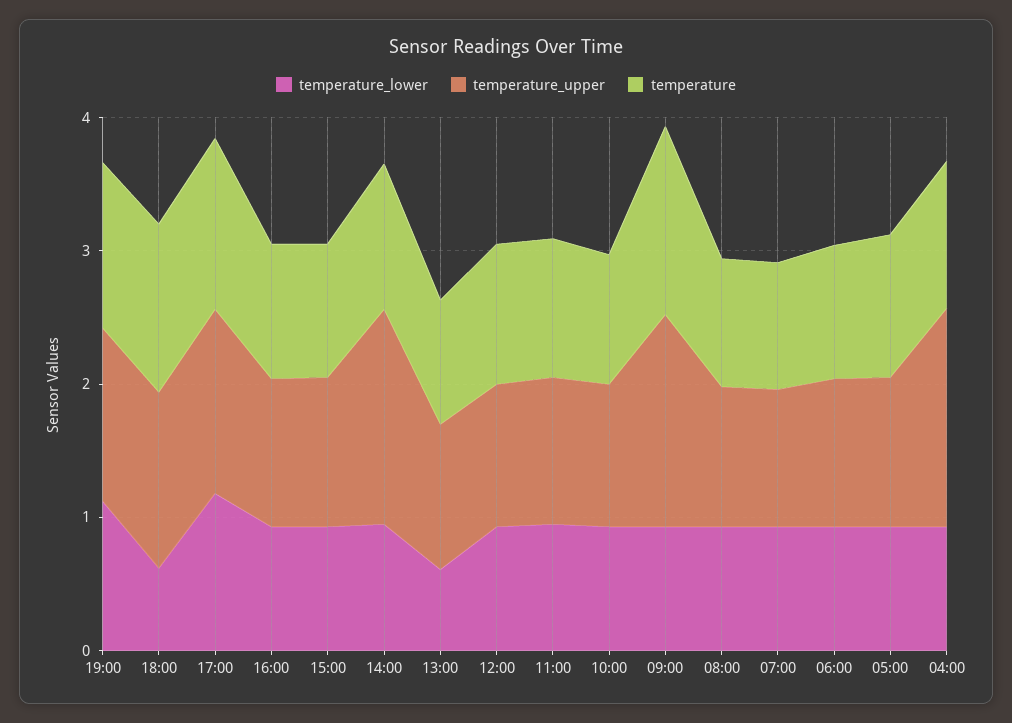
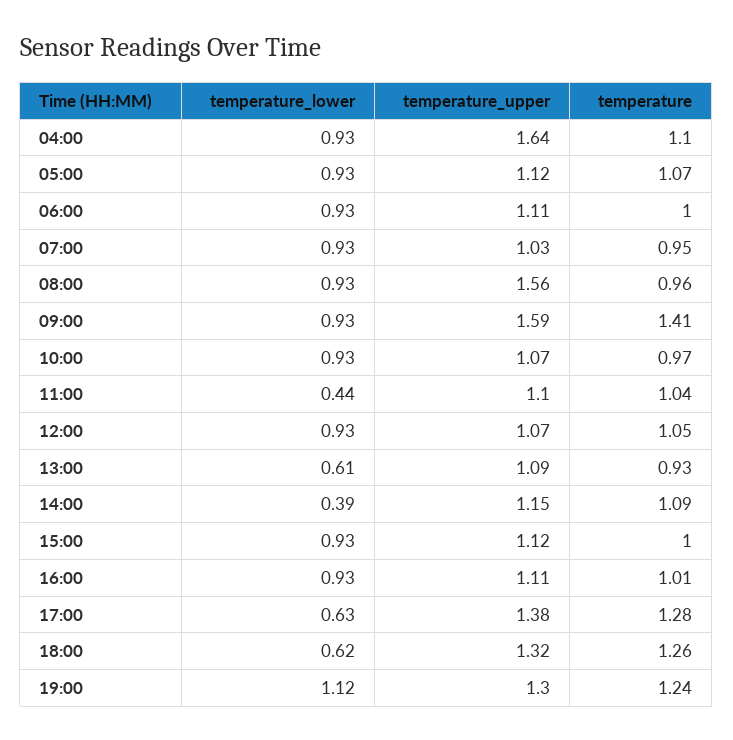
  {
    "temperature_lower": {
      "19:00": 1.12,
      "18:00": 0.62,
-     "17:00": 1.2,
+     "17:00": 0.63,
      "16:00": 0.93,
      "15:00": 0.93,
-     "14:00": 1,
+     "14:00": 0.39,
      "13:00": 0.61,
      "12:00": 0.93,
-     "11:00": 1,
+     "11:00": 0.44,
      "10:00": 0.93,
      "09:00": 0.93,
      "08:00": 0.93,
      "07:00": 0.93,
      "06:00": 0.93,
      "05:00": 0.93,
      "04:00": 0.93
    },
    "temperature_upper": {
      "19:00": 1.3,
      "18:00": 1.32,
      "17:00": 1.38,
      "16:00": 1.11,
      "15:00": 1.12,
-     "14:00": 1.6,
+     "14:00": 1.15,
      "13:00": 1.09,
      "12:00": 1.07,
      "11:00": 1.1,
      "10:00": 1.07,
      "09:00": 1.59,
-     "08:00": 1,
+     "08:00": 1.56,
      "07:00": 1.03,
      "06:00": 1.11,
      "05:00": 1.12,
      "04:00": 1.64
    },
    "temperature": {
      "19:00": 1.24,
      "18:00": 1.26,
      "17:00": 1.28,
      "16:00": 1.01,
      "15:00": 1,
      "14:00": 1.09,
      "13:00": 0.93,
      "12:00": 1.05,
      "11:00": 1.04,
      "10:00": 0.97,
      "09:00": 1.41,
      "08:00": 0.96,
      "07:00": 0.95,
      "06:00": 1,
      "05:00": 1.07,
      "04:00": 1.1
    }
  }

